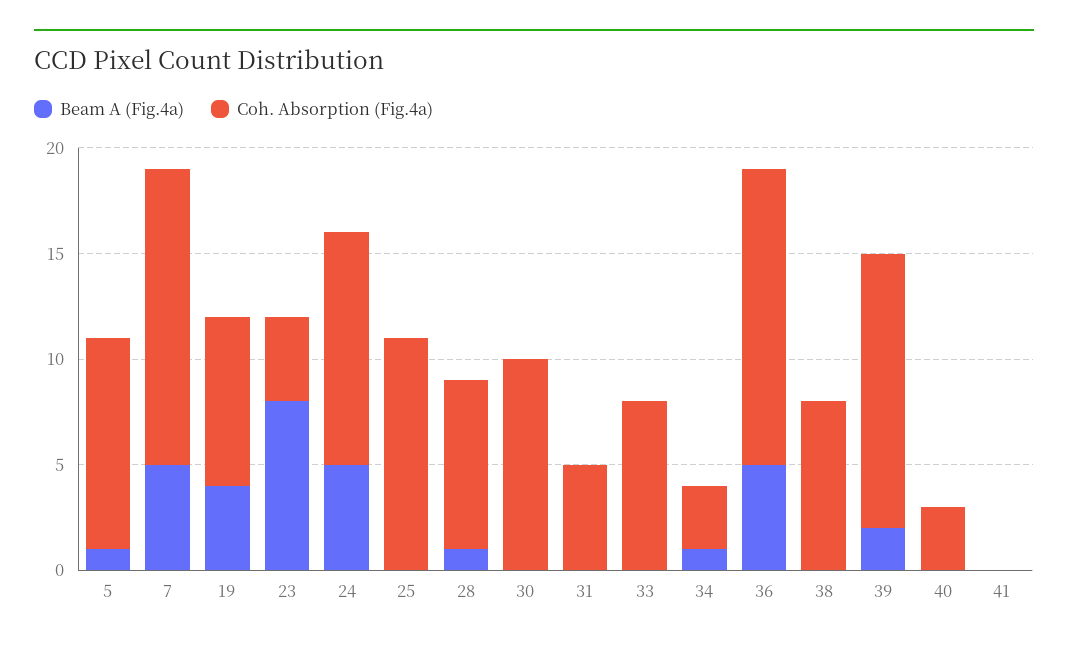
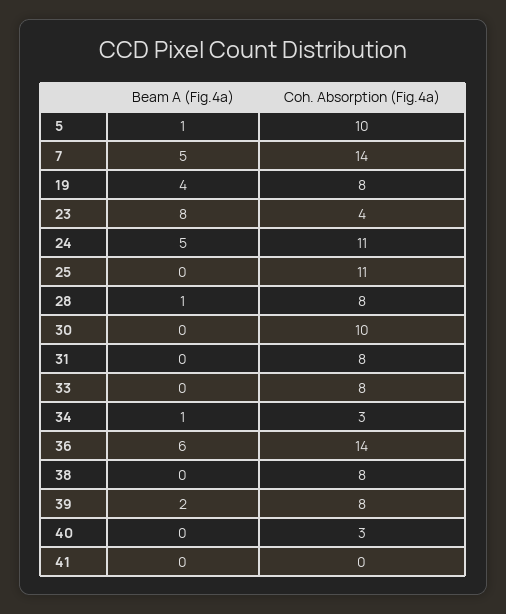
  {
    "Beam A (Fig.4a)": {
      "5": 1,
      "7": 5,
      "19": 4,
      "23": 8,
      "24": 5,
      "25": 0,
      "28": 1,
      "30": 0,
      "31": 0,
      "33": 0,
      "34": 1,
-     "36": 5,
+     "36": 6,
      "38": 0,
      "39": 2,
      "40": 0,
      "41": 0
    },
    "Coh. Absorption (Fig.4a)": {
      "5": 10,
      "7": 14,
      "19": 8,
      "23": 4,
      "24": 11,
      "25": 11,
      "28": 8,
      "30": 10,
-     "31": 5,
+     "31": 8,
      "33": 8,
      "34": 3,
      "36": 14,
      "38": 8,
-     "39": 13,
+     "39": 8,
      "40": 3,
      "41": 0
    }
  }

